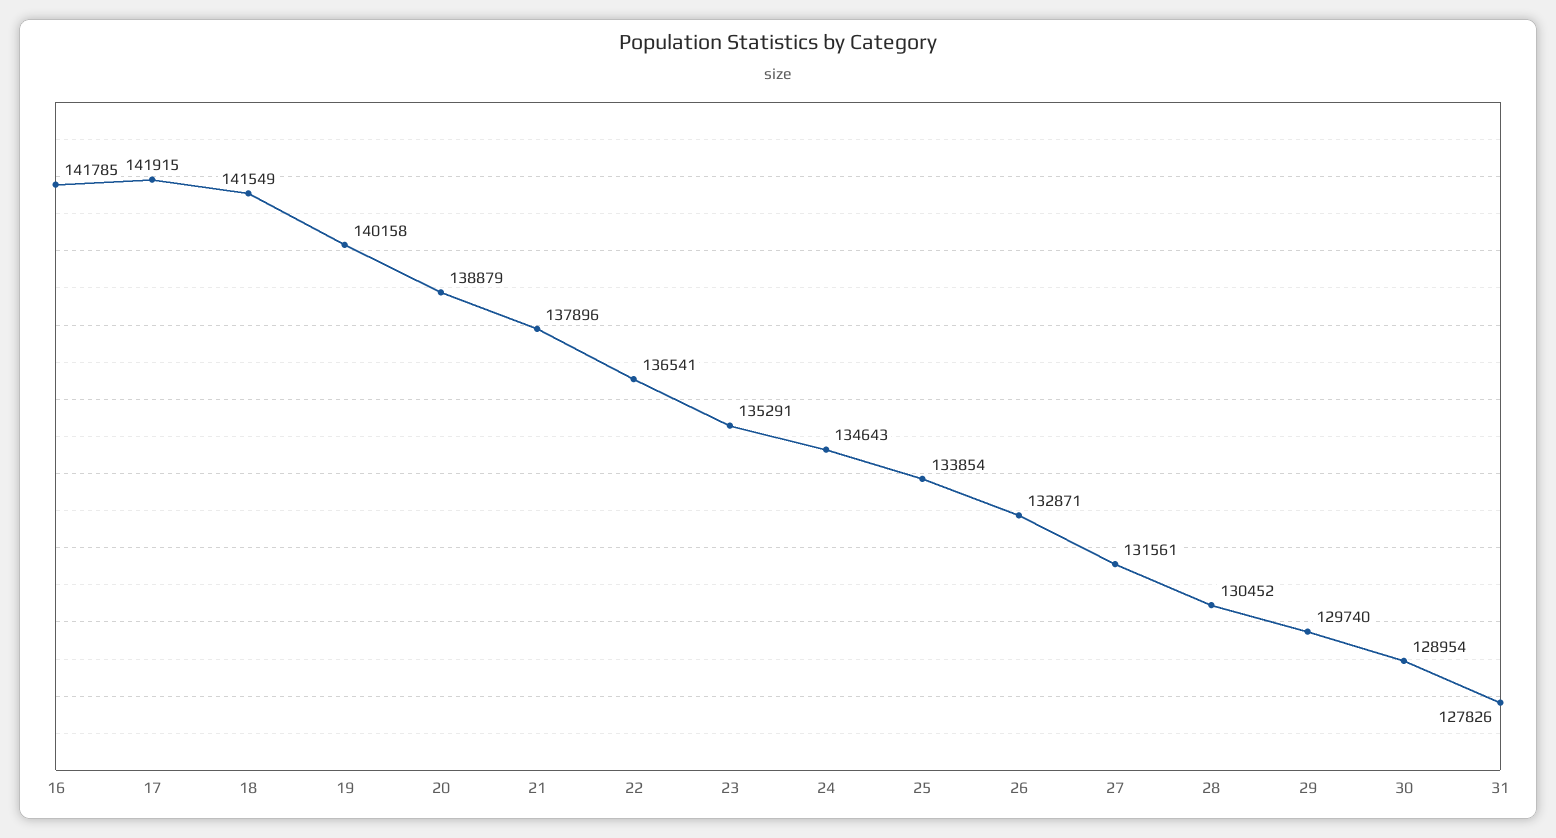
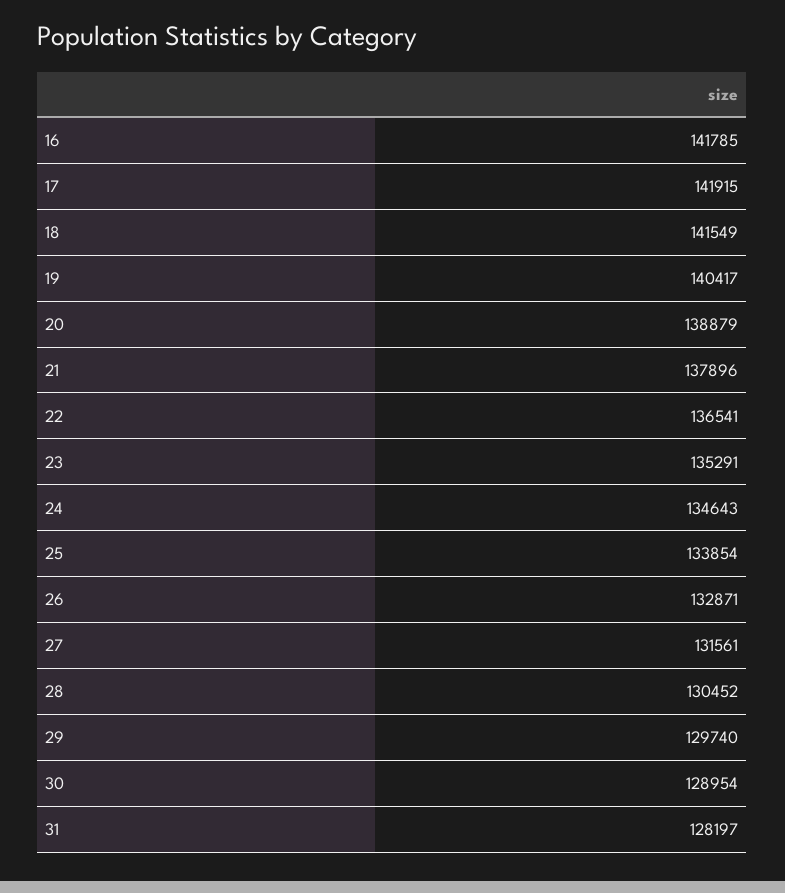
  {
    "16": 141785,
    "17": 141915,
    "18": 141549,
-   "19": 140158,
+   "19": 140417,
    "20": 138879,
    "21": 137896,
    "22": 136541,
    "23": 135291,
    "24": 134643,
    "25": 133854,
    "26": 132871,
    "27": 131561,
    "28": 130452,
    "29": 129740,
    "30": 128954,
-   "31": 127826
+   "31": 128197
  }

